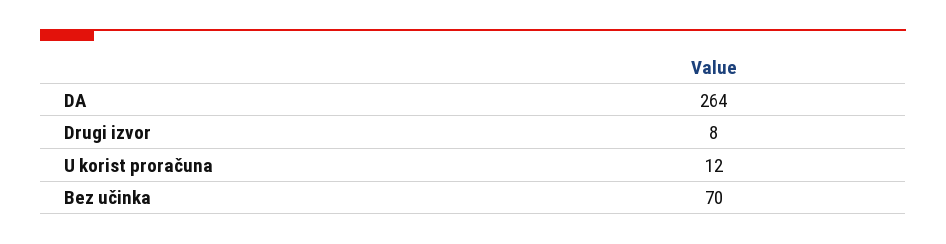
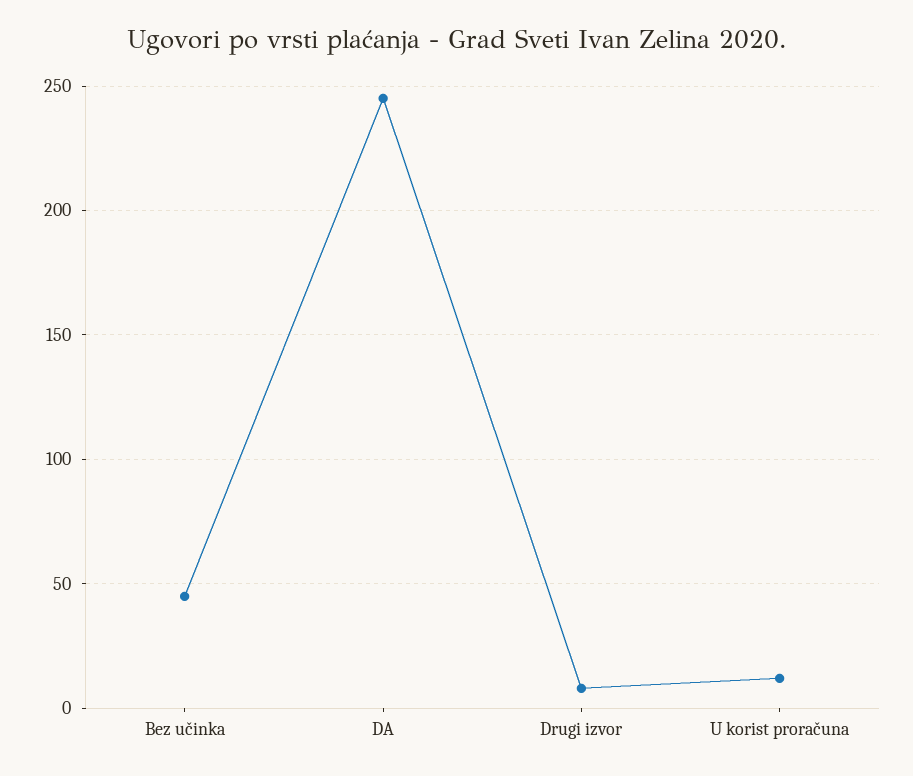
  {
-   "DA": 264,
+   "DA": 245,
    "Drugi izvor": 8,
    "U korist proračuna": 12,
-   "Bez učinka": 70
+   "Bez učinka": 45
  }

